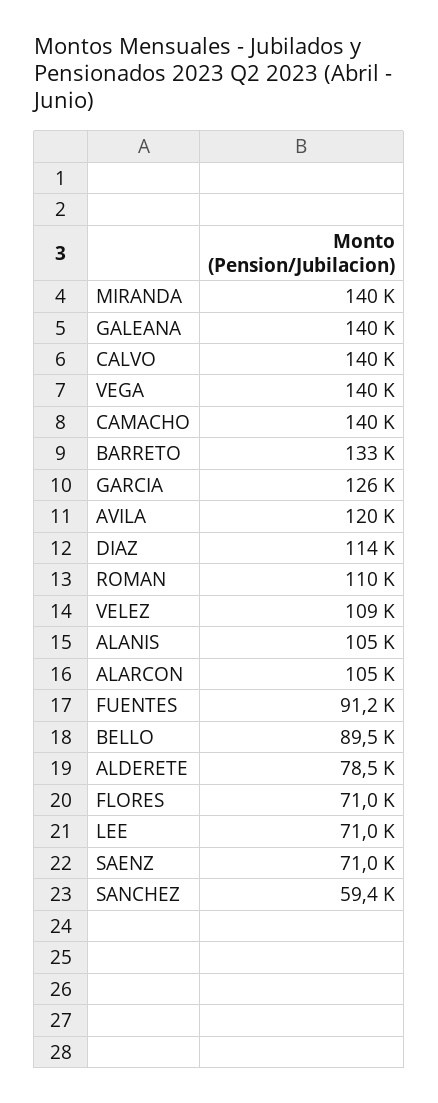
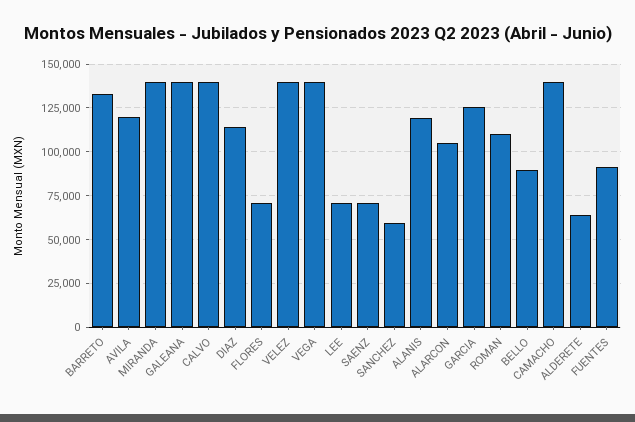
  {
    "MIRANDA": 140000,
    "GALEANA": 140000,
    "CALVO": 140000,
    "VEGA": 140000,
    "CAMACHO": 140000,
    "BARRETO": 133000,
    "GARCIA": 126000,
    "AVILA": 120000,
    "DIAZ": 114000,
    "ROMAN": 110000,
-   "VELEZ": 109000,
+   "VELEZ": 140000,
-   "ALANIS": 105000,
+   "ALANIS": 120000,
    "ALARCON": 105000,
    "FUENTES": 91200,
    "BELLO": 89500,
-   "ALDERETE": 78500,
+   "ALDERETE": 65000,
    "FLORES": 71000,
    "LEE": 71000,
    "SAENZ": 71000,
    "SANCHEZ": 59400
  }

